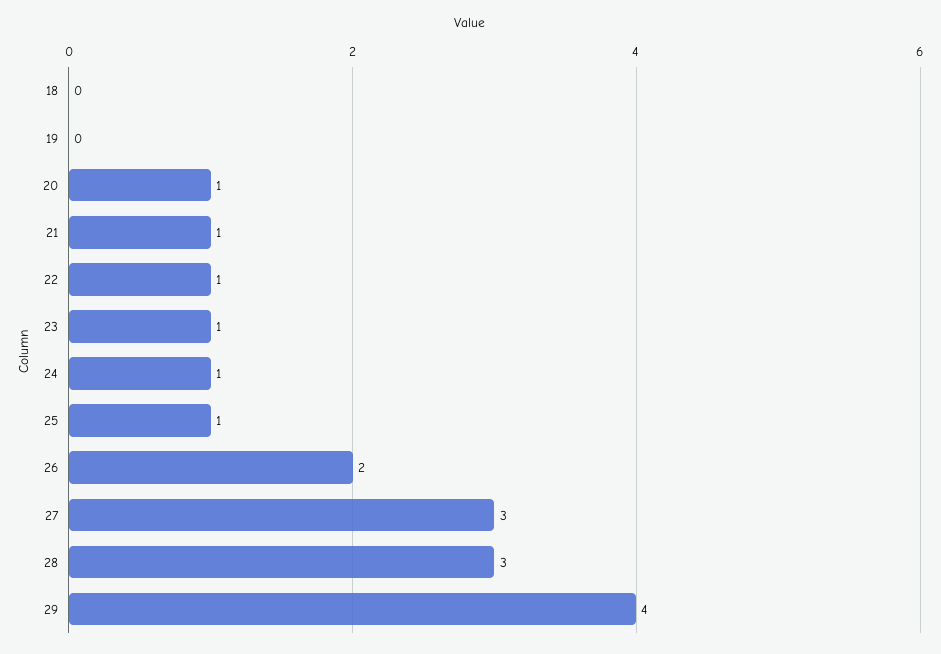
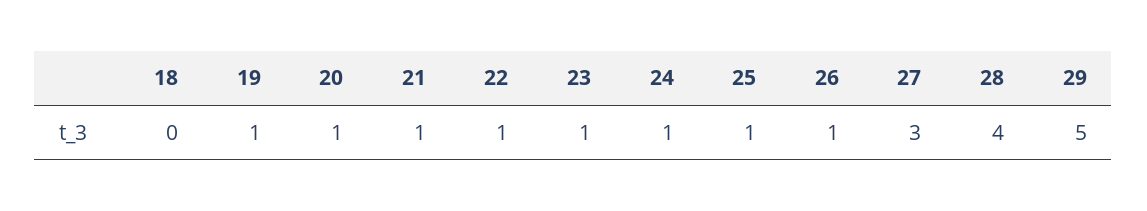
  {
    "18": 0,
-   "19": 0,
+   "19": 1,
    "20": 1,
    "21": 1,
    "22": 1,
    "23": 1,
    "24": 1,
    "25": 1,
-   "26": 2,
+   "26": 1,
    "27": 3,
-   "28": 3,
+   "28": 4,
-   "29": 4
+   "29": 5
  }

